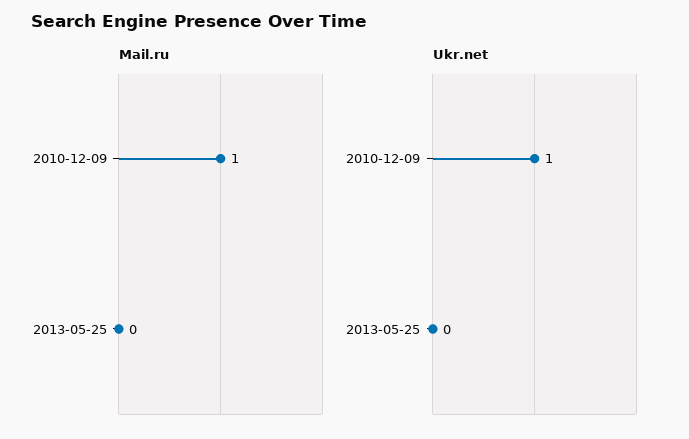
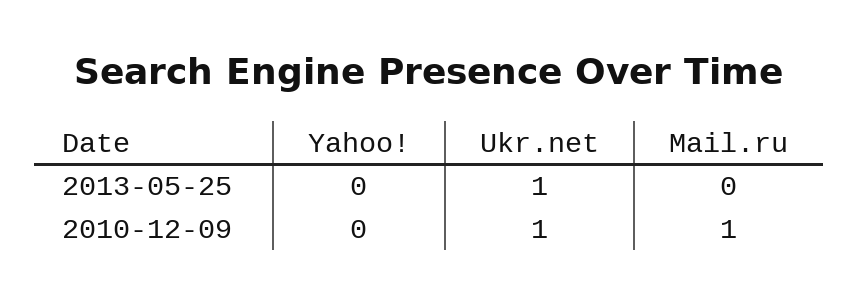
  {
    "Mail.ru": {
      "2010-12-09": 1,
      "2013-05-25": 0
    },
    "Ukr.net": {
      "2010-12-09": 1,
-     "2013-05-25": 0
+     "2013-05-25": 1
-   }
+   },
+   "Yahoo!": {
+     "2013-05-25": 0,
+     "2010-12-09": 0
+   }
  }

